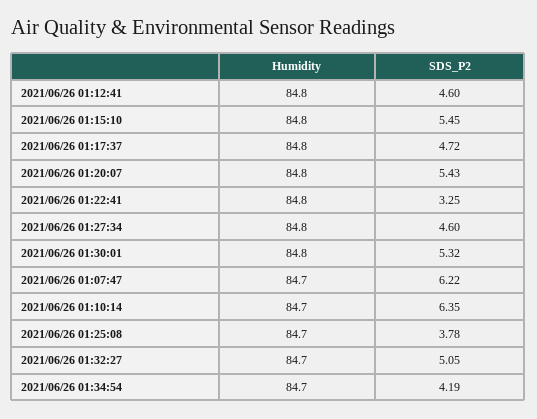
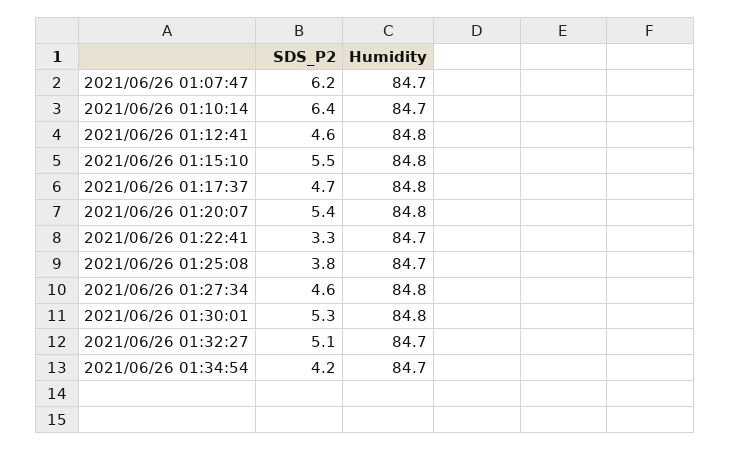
  {
    "Humidity": {
      "2021/06/26 01:12:41": 84.8,
      "2021/06/26 01:15:10": 84.8,
      "2021/06/26 01:17:37": 84.8,
      "2021/06/26 01:20:07": 84.8,
-     "2021/06/26 01:22:41": 84.8,
+     "2021/06/26 01:22:41": 84.7,
      "2021/06/26 01:27:34": 84.8,
      "2021/06/26 01:30:01": 84.8,
      "2021/06/26 01:07:47": 84.7,
      "2021/06/26 01:10:14": 84.7,
      "2021/06/26 01:25:08": 84.7,
      "2021/06/26 01:32:27": 84.7,
      "2021/06/26 01:34:54": 84.7
    },
    "SDS_P2": {
      "2021/06/26 01:12:41": 4.6,
      "2021/06/26 01:15:10": 5.45,
      "2021/06/26 01:17:37": 4.72,
      "2021/06/26 01:20:07": 5.43,
      "2021/06/26 01:22:41": 3.25,
      "2021/06/26 01:27:34": 4.6,
      "2021/06/26 01:30:01": 5.32,
      "2021/06/26 01:07:47": 6.22,
      "2021/06/26 01:10:14": 6.35,
      "2021/06/26 01:25:08": 3.78,
      "2021/06/26 01:32:27": 5.05,
      "2021/06/26 01:34:54": 4.19
    }
  }

